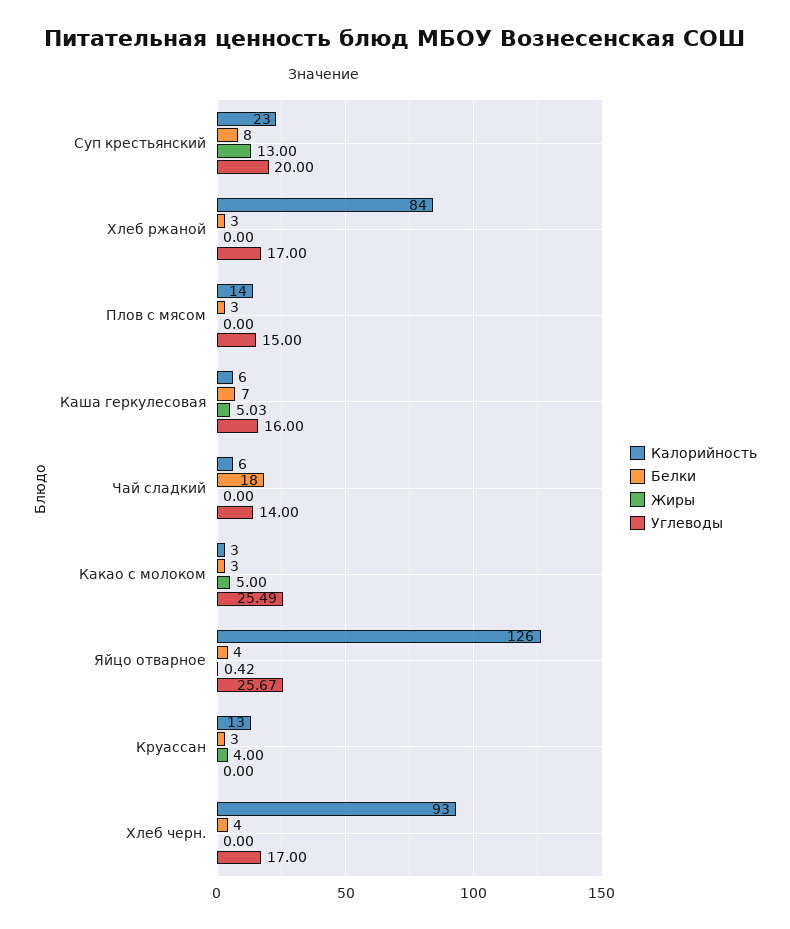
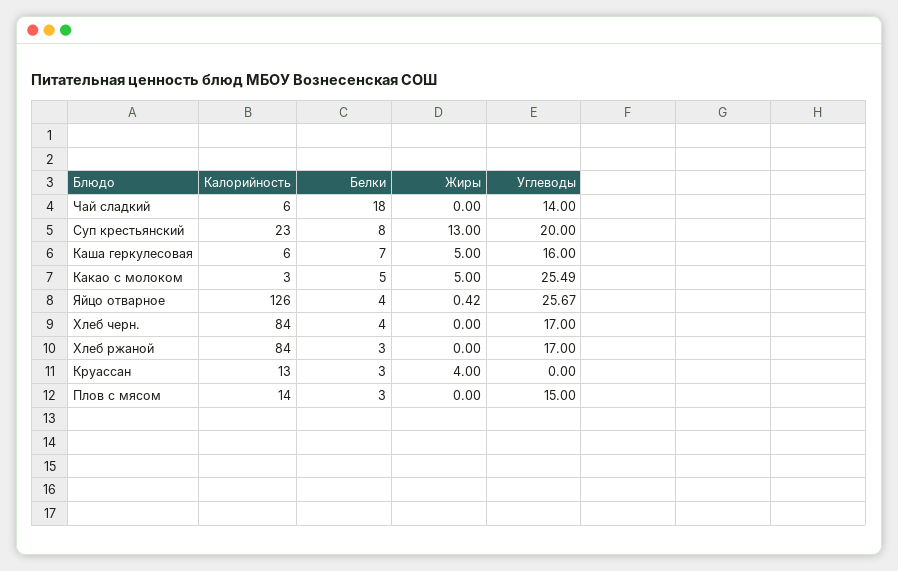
  {
    "Калорийность": {
      "Суп крестьянский": 23,
      "Хлеб ржаной": 84,
      "Плов с мясом": 14,
      "Каша геркулесовая": 6,
      "Чай сладкий": 6,
      "Какао с молоком": 3,
      "Яйцо отварное": 126,
      "Круассан": 13,
-     "Хлеб черн.": 93
+     "Хлеб черн.": 84
    },
    "Белки": {
      "Суп крестьянский": 8,
      "Хлеб ржаной": 3,
      "Плов с мясом": 3,
      "Каша геркулесовая": 7,
      "Чай сладкий": 18,
-     "Какао с молоком": 3,
+     "Какао с молоком": 5,
      "Яйцо отварное": 4,
      "Круассан": 3,
      "Хлеб черн.": 4
    },
    "Жиры": {
      "Суп крестьянский": 13,
      "Хлеб ржаной": 0,
      "Плов с мясом": 0,
-     "Каша геркулесовая": 5.03,
+     "Каша геркулесовая": 5,
      "Чай сладкий": 0,
      "Какао с молоком": 5,
      "Яйцо отварное": 0.42,
      "Круассан": 4,
      "Хлеб черн.": 0
    },
    "Углеводы": {
      "Суп крестьянский": 20,
      "Хлеб ржаной": 17,
      "Плов с мясом": 15,
      "Каша геркулесовая": 16,
      "Чай сладкий": 14,
      "Какао с молоком": 25.49,
      "Яйцо отварное": 25.67,
      "Круассан": 0,
      "Хлеб черн.": 17
    }
  }

